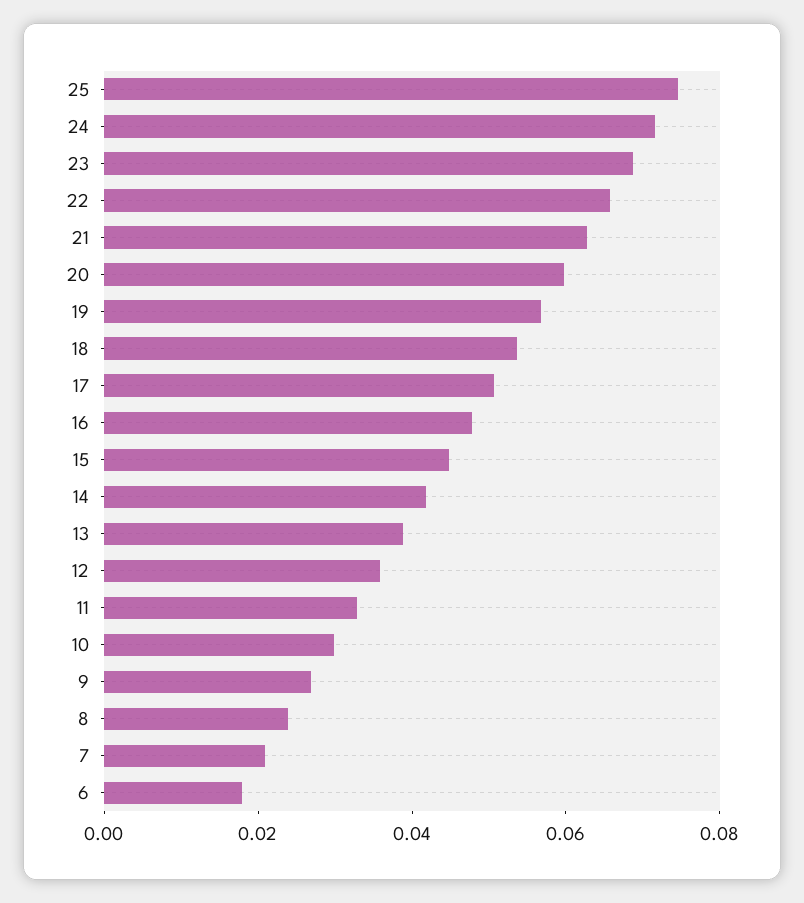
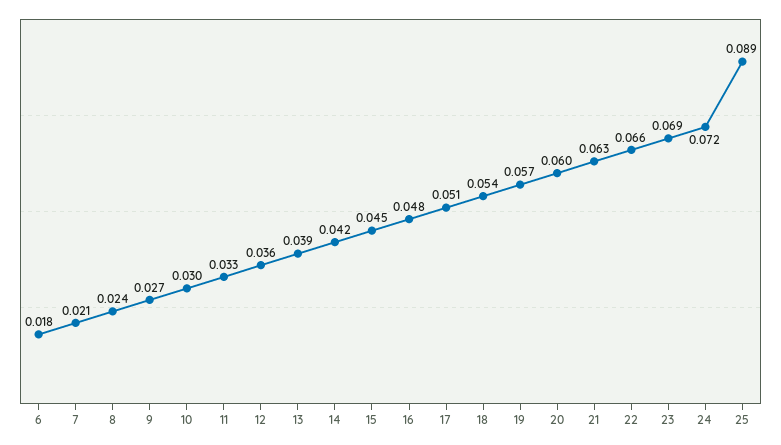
  {
-   "25": 0.075,
+   "25": 0.089,
    "24": 0.072,
    "23": 0.069,
    "22": 0.066,
    "21": 0.063,
    "20": 0.06,
    "19": 0.057,
    "18": 0.054,
    "17": 0.051,
    "16": 0.048,
    "15": 0.045,
    "14": 0.042,
    "13": 0.039,
    "12": 0.036,
    "11": 0.033,
    "10": 0.03,
    "9": 0.027,
    "8": 0.024,
    "7": 0.021,
    "6": 0.018
  }

